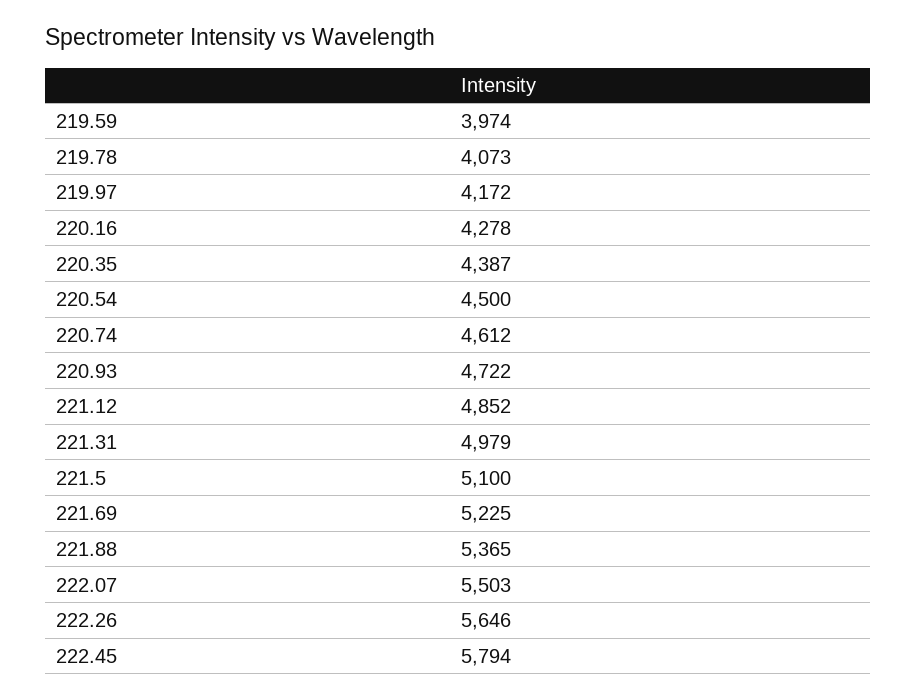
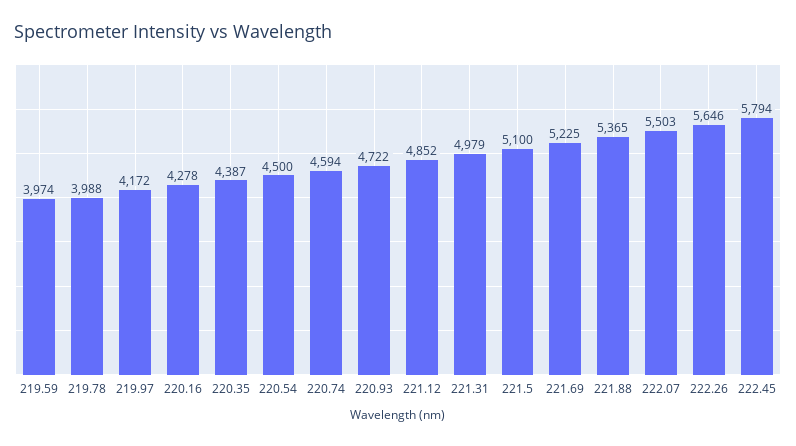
  {
    "219.59": 3974,
-   "219.78": 4073,
+   "219.78": 3988,
    "219.97": 4172,
    "220.16": 4278,
    "220.35": 4387,
    "220.54": 4500,
-   "220.74": 4612,
+   "220.74": 4594,
    "220.93": 4722,
    "221.12": 4852,
    "221.31": 4979,
    "221.5": 5100,
    "221.69": 5225,
    "221.88": 5365,
    "222.07": 5503,
    "222.26": 5646,
    "222.45": 5794
  }

